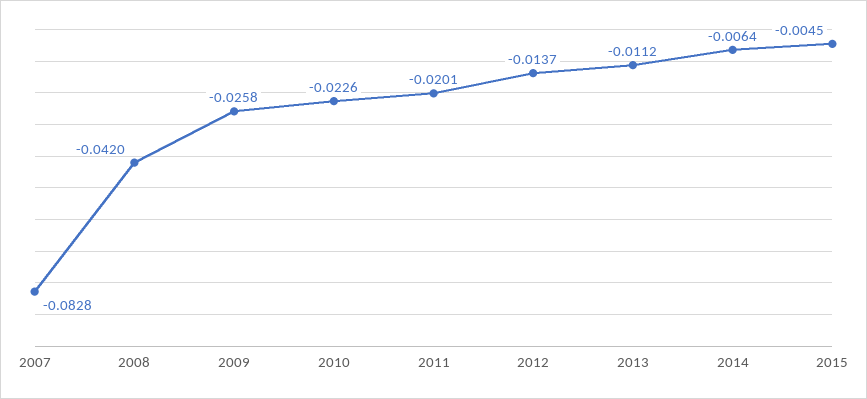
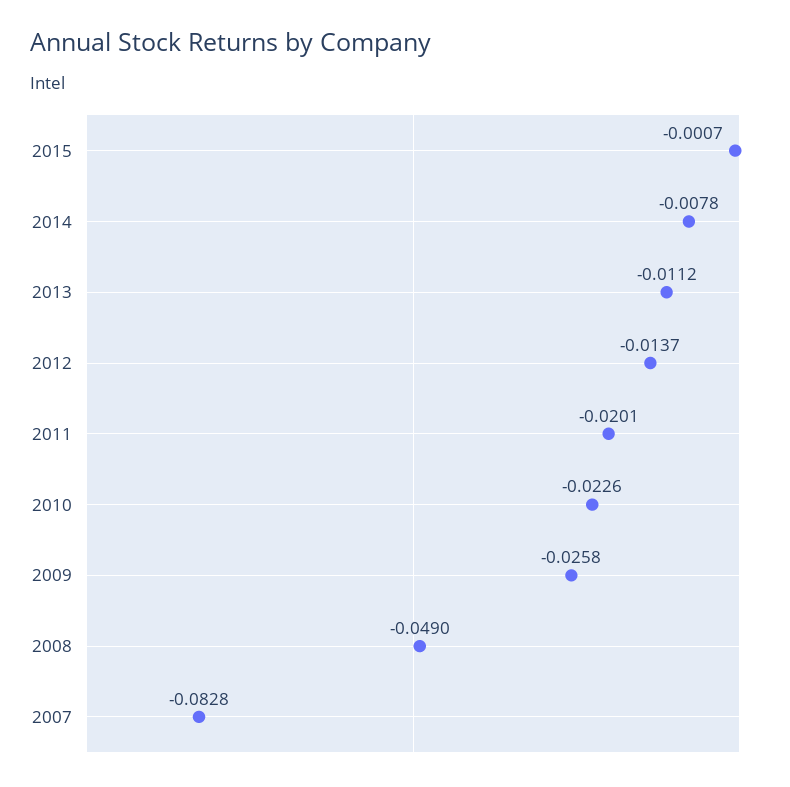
  {
    "2007": -0.0828,
-   "2008": -0.042,
+   "2008": -0.049,
    "2009": -0.0258,
    "2010": -0.0226,
    "2011": -0.0201,
    "2012": -0.0137,
    "2013": -0.0112,
-   "2014": -0.0064,
+   "2014": -0.0078,
-   "2015": -0.0045
+   "2015": -0.0007
  }

